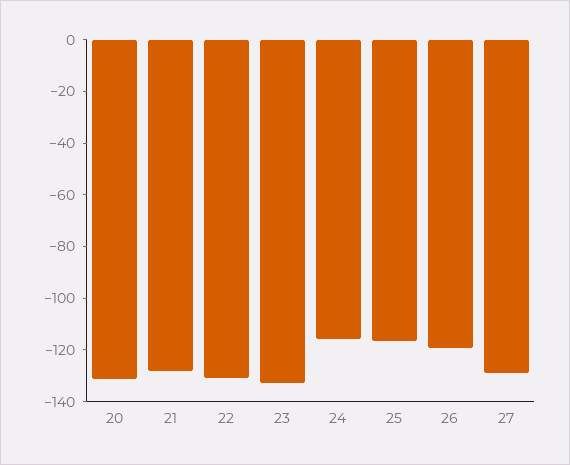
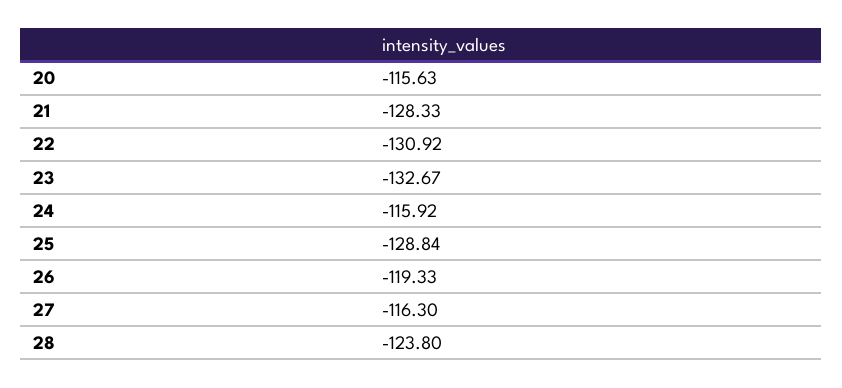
  {
-   "20": -130,
+   "20": -115.63,
    "21": -128.33,
    "22": -130.92,
    "23": -132.67,
    "24": -115.92,
-   "25": -115,
+   "25": -128.84,
    "26": -119.33,
-   "27": -130
+   "27": -116.3,
+   "28": -123.8
  }

